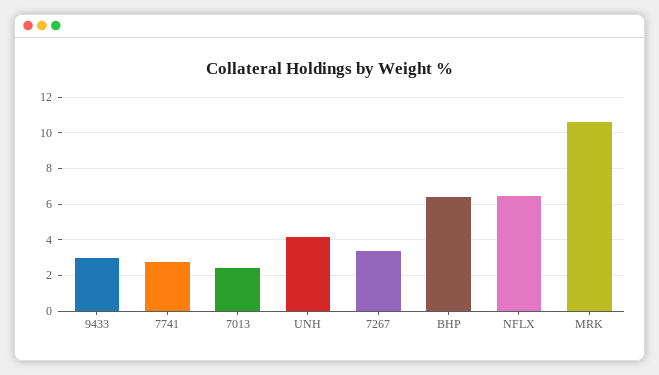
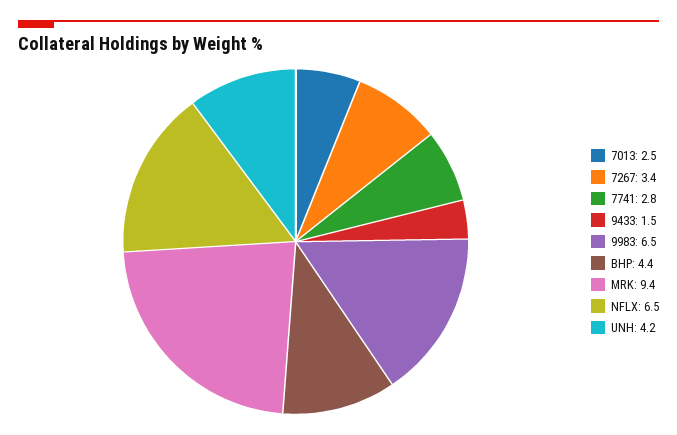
  {
-   "9433": 3,
+   "9433": 1.5,
    "7741": 2.8,
    "7013": 2.5,
    "UNH": 4.2,
    "7267": 3.4,
-   "BHP": 6.5,
+   "BHP": 4.4,
    "NFLX": 6.5,
-   "MRK": 10.5
+   "MRK": 9.4,
+   "9983": 6.5
  }

